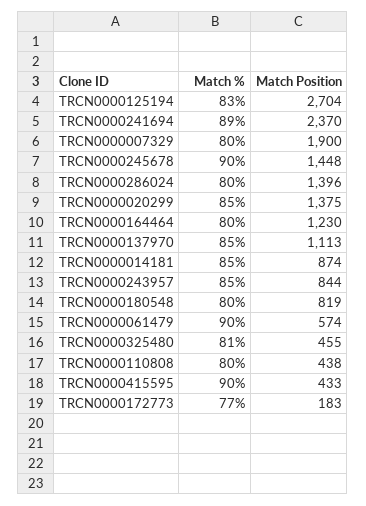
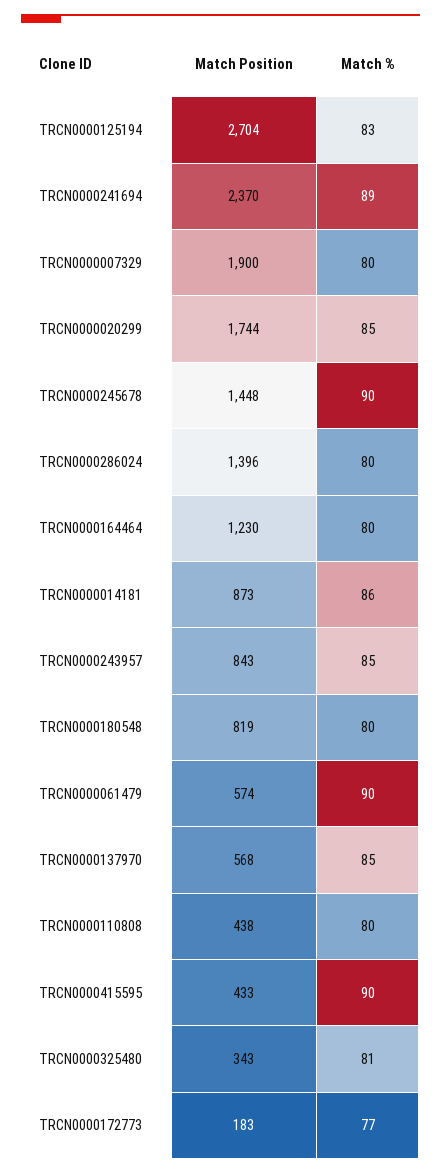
  {
    "Match %": {
      "TRCN0000125194": 83,
      "TRCN0000241694": 89,
      "TRCN0000007329": 80,
      "TRCN0000245678": 90,
      "TRCN0000286024": 80,
      "TRCN0000020299": 85,
      "TRCN0000164464": 80,
      "TRCN0000137970": 85,
-     "TRCN0000014181": 85,
+     "TRCN0000014181": 86,
      "TRCN0000243957": 85,
      "TRCN0000180548": 80,
      "TRCN0000061479": 90,
      "TRCN0000325480": 81,
      "TRCN0000110808": 80,
      "TRCN0000415595": 90,
      "TRCN0000172773": 77
    },
    "Match Position": {
      "TRCN0000125194": 2704,
      "TRCN0000241694": 2370,
      "TRCN0000007329": 1900,
      "TRCN0000245678": 1448,
      "TRCN0000286024": 1396,
-     "TRCN0000020299": 1375,
+     "TRCN0000020299": 1744,
      "TRCN0000164464": 1230,
-     "TRCN0000137970": 1113,
+     "TRCN0000137970": 568,
-     "TRCN0000014181": 874,
+     "TRCN0000014181": 873,
-     "TRCN0000243957": 844,
+     "TRCN0000243957": 843,
      "TRCN0000180548": 819,
      "TRCN0000061479": 574,
-     "TRCN0000325480": 455,
+     "TRCN0000325480": 343,
      "TRCN0000110808": 438,
      "TRCN0000415595": 433,
      "TRCN0000172773": 183
    }
  }

